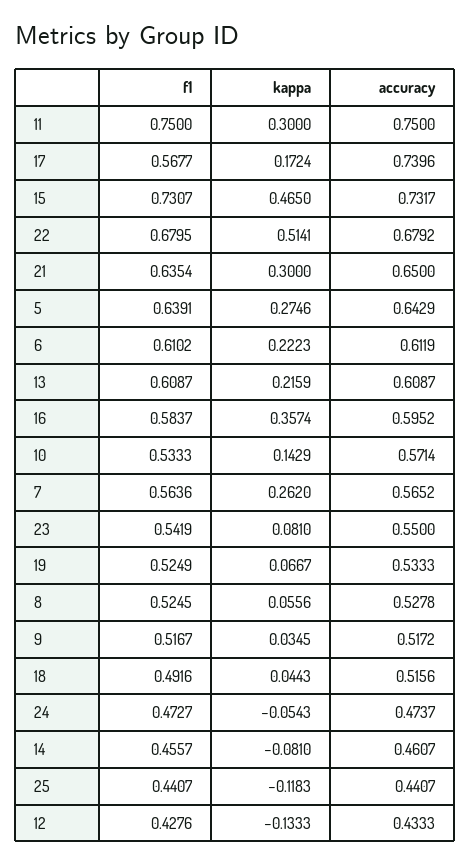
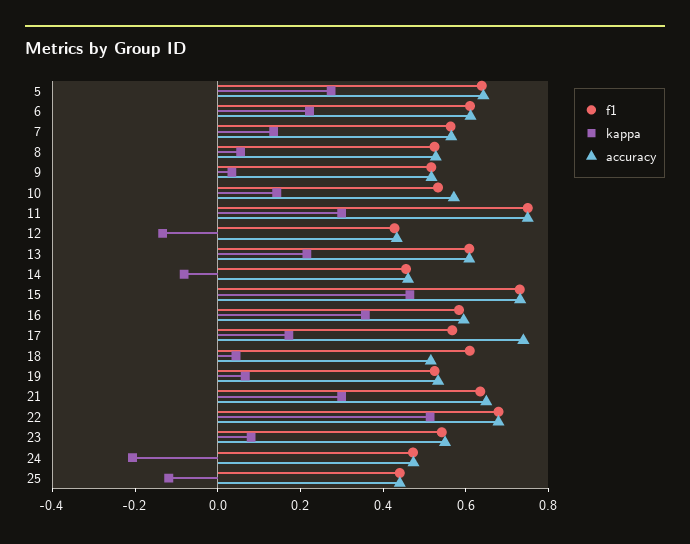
  {
    "f1": {
      "11": 0.75,
      "17": 0.5677,
      "15": 0.7307,
      "22": 0.6795,
      "21": 0.6354,
      "5": 0.6391,
      "6": 0.6102,
      "13": 0.6087,
      "16": 0.5837,
      "10": 0.5333,
      "7": 0.5636,
      "23": 0.5419,
      "19": 0.5249,
      "8": 0.5245,
      "9": 0.5167,
-     "18": 0.4916,
+     "18": 0.6,
      "24": 0.4727,
      "14": 0.4557,
      "25": 0.4407,
      "12": 0.4276
    },
    "kappa": {
      "11": 0.3,
      "17": 0.1724,
      "15": 0.465,
      "22": 0.5141,
      "21": 0.3,
      "5": 0.2746,
      "6": 0.2223,
      "13": 0.2159,
      "16": 0.3574,
      "10": 0.1429,
-     "7": 0.262,
+     "7": 0.15,
      "23": 0.081,
      "19": 0.0667,
      "8": 0.0556,
      "9": 0.0345,
      "18": 0.0443,
-     "24": -0.0543,
+     "24": -0.2,
      "14": -0.081,
      "25": -0.1183,
      "12": -0.1333
    },
    "accuracy": {
      "11": 0.75,
      "17": 0.7396,
      "15": 0.7317,
      "22": 0.6792,
      "21": 0.65,
      "5": 0.6429,
      "6": 0.6119,
      "13": 0.6087,
      "16": 0.5952,
      "10": 0.5714,
      "7": 0.5652,
      "23": 0.55,
      "19": 0.5333,
      "8": 0.5278,
      "9": 0.5172,
      "18": 0.5156,
      "24": 0.4737,
      "14": 0.4607,
      "25": 0.4407,
      "12": 0.4333
    }
  }

